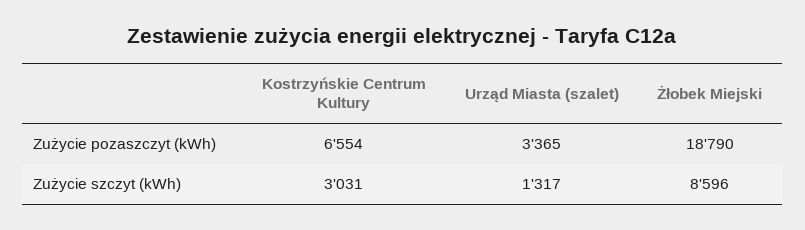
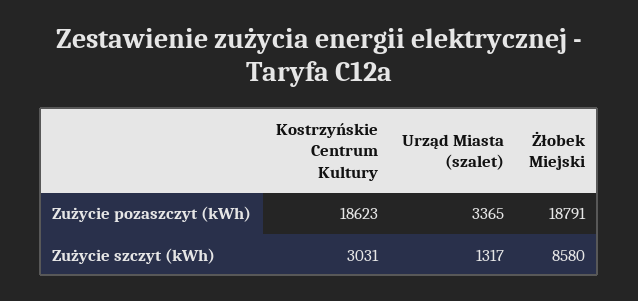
  {
    "Kostrzyńskie Centrum Kultury": {
-     "Zużycie pozaszczyt (kWh)": 6554,
+     "Zużycie pozaszczyt (kWh)": 18623,
      "Zużycie szczyt (kWh)": 3031
    },
    "Urząd Miasta (szalet)": {
      "Zużycie pozaszczyt (kWh)": 3365,
      "Zużycie szczyt (kWh)": 1317
    },
    "Żłobek Miejski": {
-     "Zużycie pozaszczyt (kWh)": 18790,
+     "Zużycie pozaszczyt (kWh)": 18791,
-     "Zużycie szczyt (kWh)": 8596
+     "Zużycie szczyt (kWh)": 8580
    }
  }

